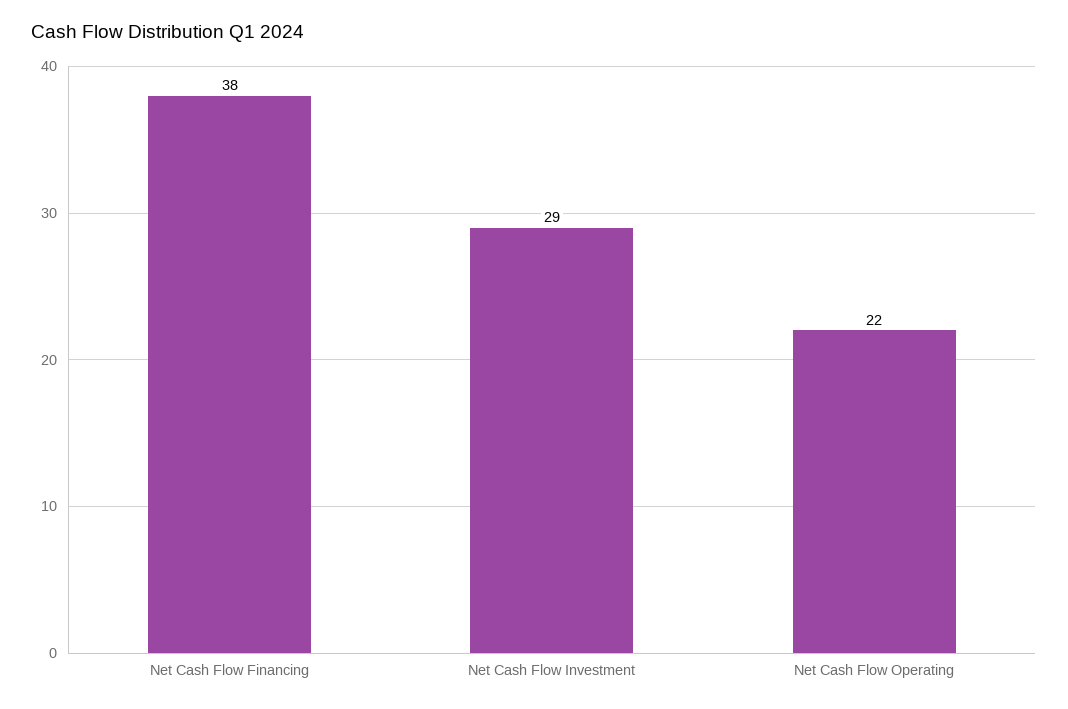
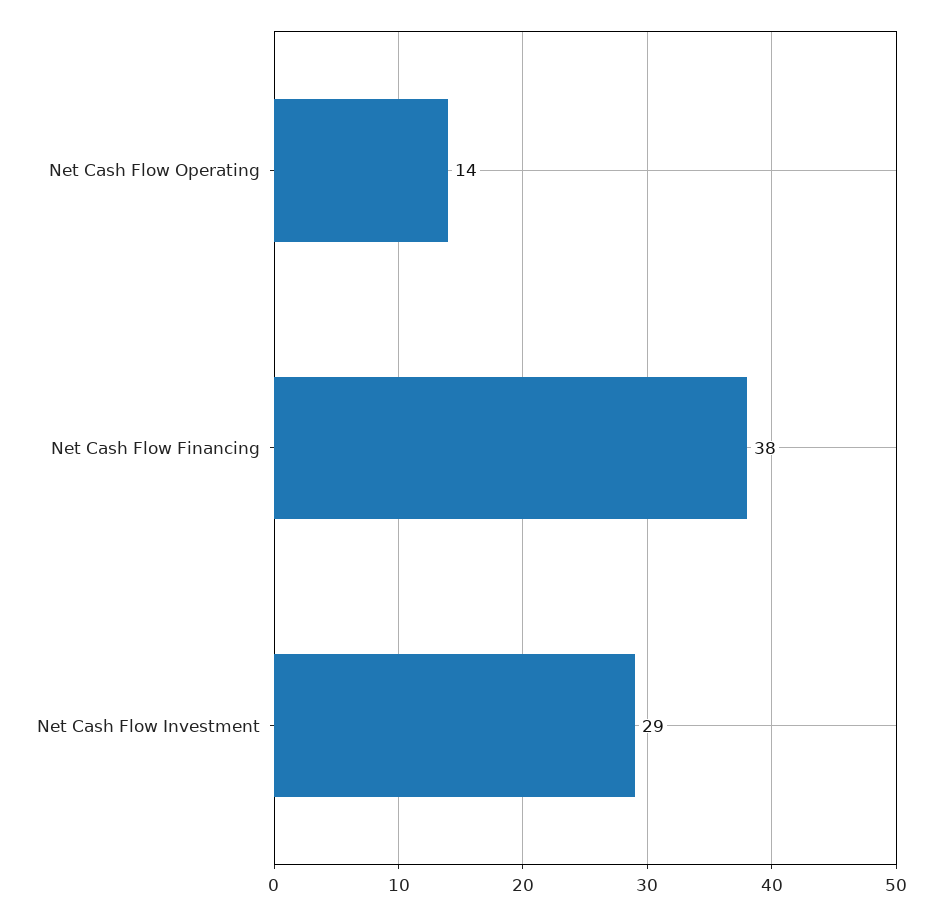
  {
    "Net Cash Flow Financing": 38,
    "Net Cash Flow Investment": 29,
-   "Net Cash Flow Operating": 22
+   "Net Cash Flow Operating": 14
  }

